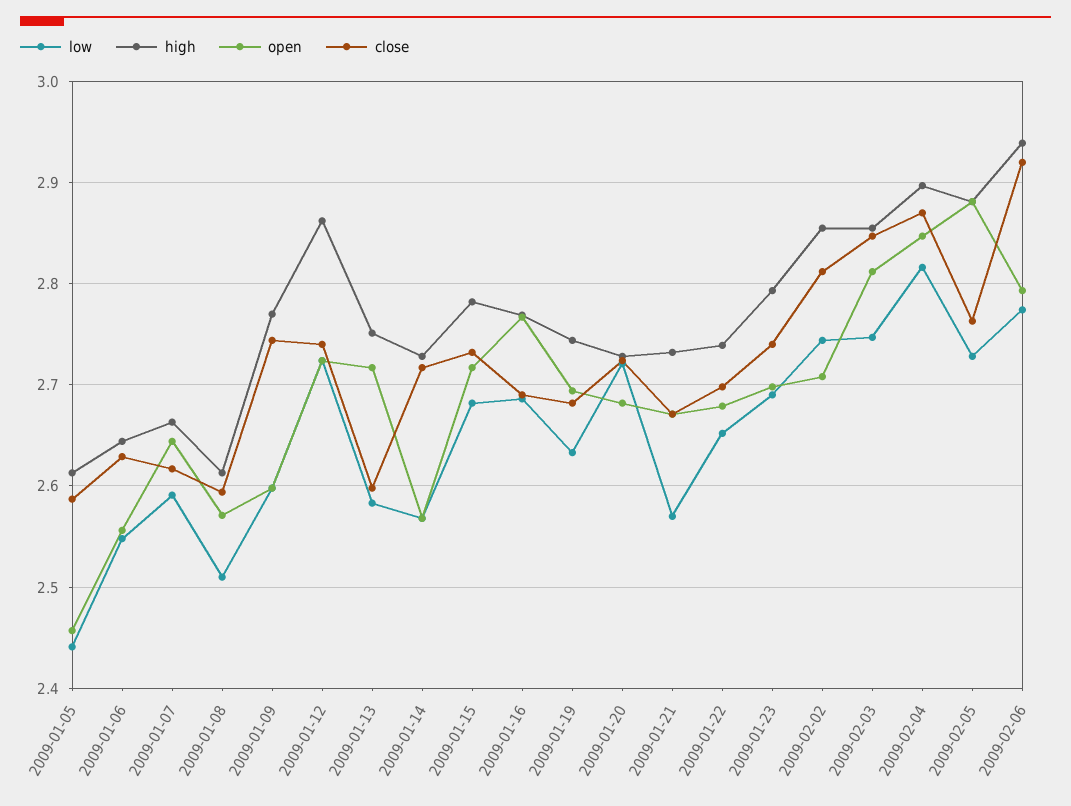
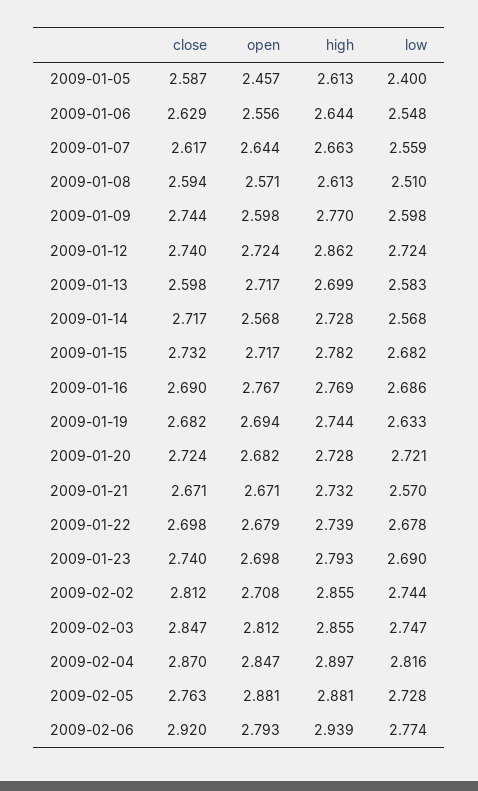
  {
    "low": {
-     "2009-01-05": 2.44,
+     "2009-01-05": 2.4,
      "2009-01-06": 2.548,
-     "2009-01-07": 2.59,
+     "2009-01-07": 2.559,
      "2009-01-08": 2.51,
      "2009-01-09": 2.598,
      "2009-01-12": 2.724,
      "2009-01-13": 2.583,
      "2009-01-14": 2.568,
      "2009-01-15": 2.682,
      "2009-01-16": 2.686,
      "2009-01-19": 2.633,
      "2009-01-20": 2.721,
      "2009-01-21": 2.57,
-     "2009-01-22": 2.65,
+     "2009-01-22": 2.678,
      "2009-01-23": 2.69,
      "2009-02-02": 2.744,
      "2009-02-03": 2.747,
      "2009-02-04": 2.816,
      "2009-02-05": 2.728,
      "2009-02-06": 2.774
    },
    "high": {
      "2009-01-05": 2.613,
      "2009-01-06": 2.644,
      "2009-01-07": 2.663,
      "2009-01-08": 2.613,
      "2009-01-09": 2.77,
      "2009-01-12": 2.862,
-     "2009-01-13": 2.75,
+     "2009-01-13": 2.699,
      "2009-01-14": 2.728,
      "2009-01-15": 2.782,
      "2009-01-16": 2.769,
      "2009-01-19": 2.744,
      "2009-01-20": 2.728,
      "2009-01-21": 2.732,
      "2009-01-22": 2.739,
      "2009-01-23": 2.793,
      "2009-02-02": 2.855,
      "2009-02-03": 2.855,
      "2009-02-04": 2.897,
      "2009-02-05": 2.881,
      "2009-02-06": 2.939
    },
    "open": {
      "2009-01-05": 2.457,
      "2009-01-06": 2.556,
      "2009-01-07": 2.644,
      "2009-01-08": 2.571,
      "2009-01-09": 2.598,
      "2009-01-12": 2.724,
      "2009-01-13": 2.717,
      "2009-01-14": 2.568,
      "2009-01-15": 2.717,
      "2009-01-16": 2.767,
      "2009-01-19": 2.694,
      "2009-01-20": 2.682,
      "2009-01-21": 2.671,
      "2009-01-22": 2.679,
      "2009-01-23": 2.698,
      "2009-02-02": 2.708,
      "2009-02-03": 2.812,
      "2009-02-04": 2.847,
      "2009-02-05": 2.881,
      "2009-02-06": 2.793
    },
    "close": {
      "2009-01-05": 2.587,
      "2009-01-06": 2.629,
      "2009-01-07": 2.617,
      "2009-01-08": 2.594,
      "2009-01-09": 2.744,
      "2009-01-12": 2.74,
      "2009-01-13": 2.598,
      "2009-01-14": 2.717,
      "2009-01-15": 2.732,
      "2009-01-16": 2.69,
      "2009-01-19": 2.682,
      "2009-01-20": 2.724,
      "2009-01-21": 2.671,
      "2009-01-22": 2.698,
      "2009-01-23": 2.74,
      "2009-02-02": 2.812,
      "2009-02-03": 2.847,
      "2009-02-04": 2.87,
      "2009-02-05": 2.763,
      "2009-02-06": 2.92
    }
  }

